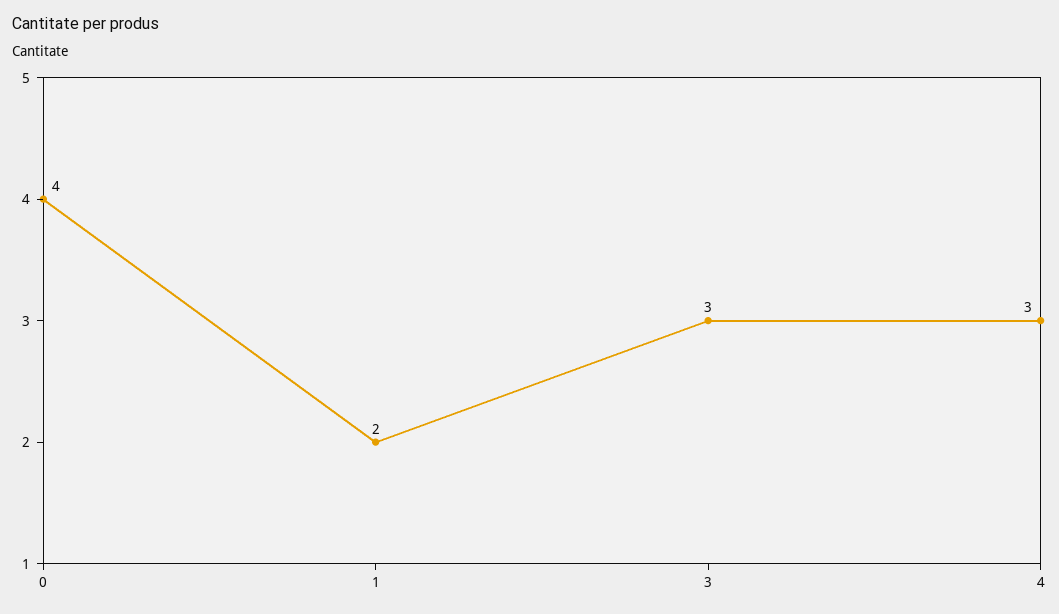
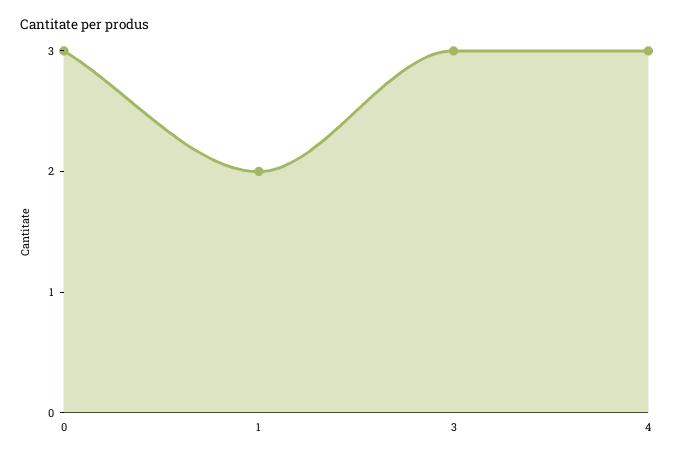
  {
-   "0": 4,
+   "0": 3,
    "1": 2,
    "3": 3,
    "4": 3
  }

